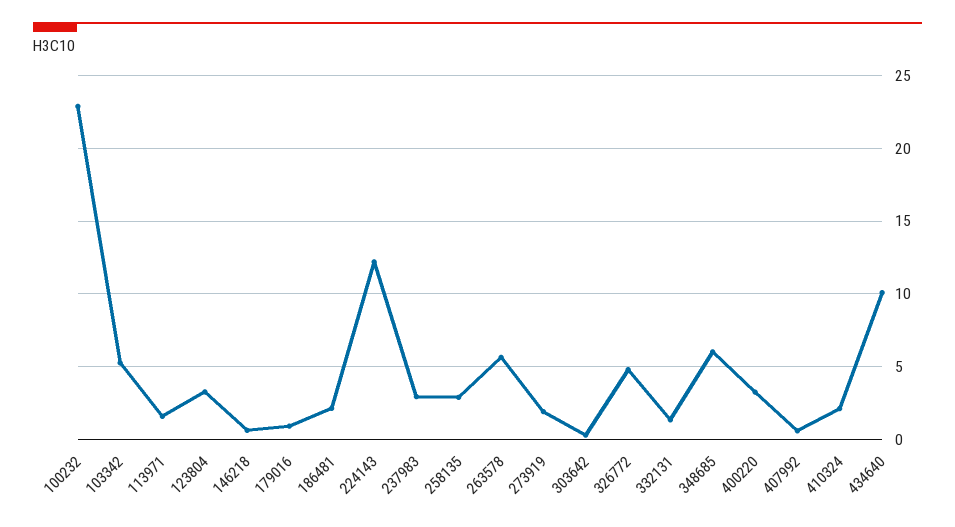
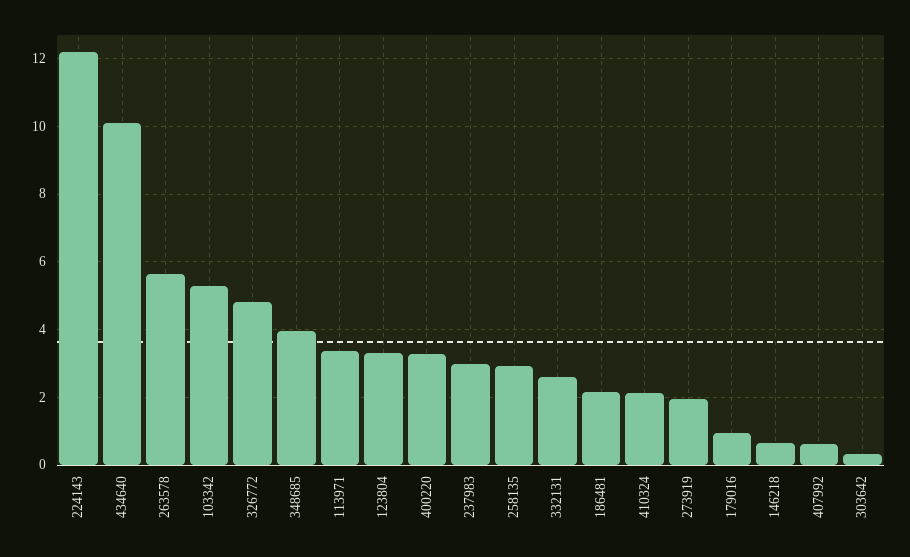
  {
-   "100232": 23,
    "103342": 5.2,
-   "113971": 1.5,
+   "113971": 3.4,
    "123804": 3.4,
    "146218": 0.6,
    "179016": 1,
    "186481": 2.2,
    "224143": 12.2,
    "237983": 3,
    "258135": 3,
    "263578": 5.6,
    "273919": 2,
    "303642": 0.4,
    "326772": 4.8,
-   "332131": 1.5,
+   "332131": 2.6,
-   "348685": 6,
+   "348685": 4,
    "400220": 3.2,
    "407992": 0.6,
    "410324": 2.2,
    "434640": 10
  }

